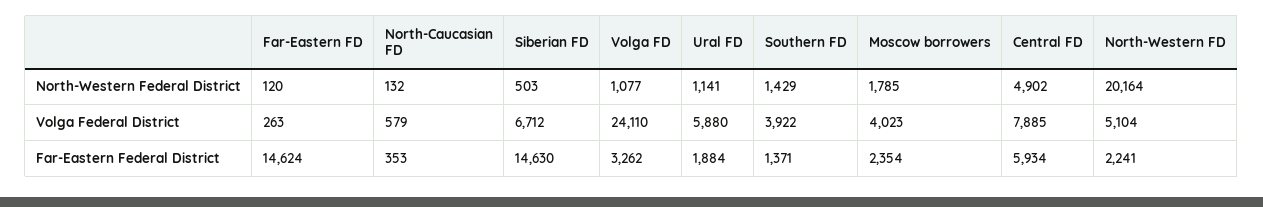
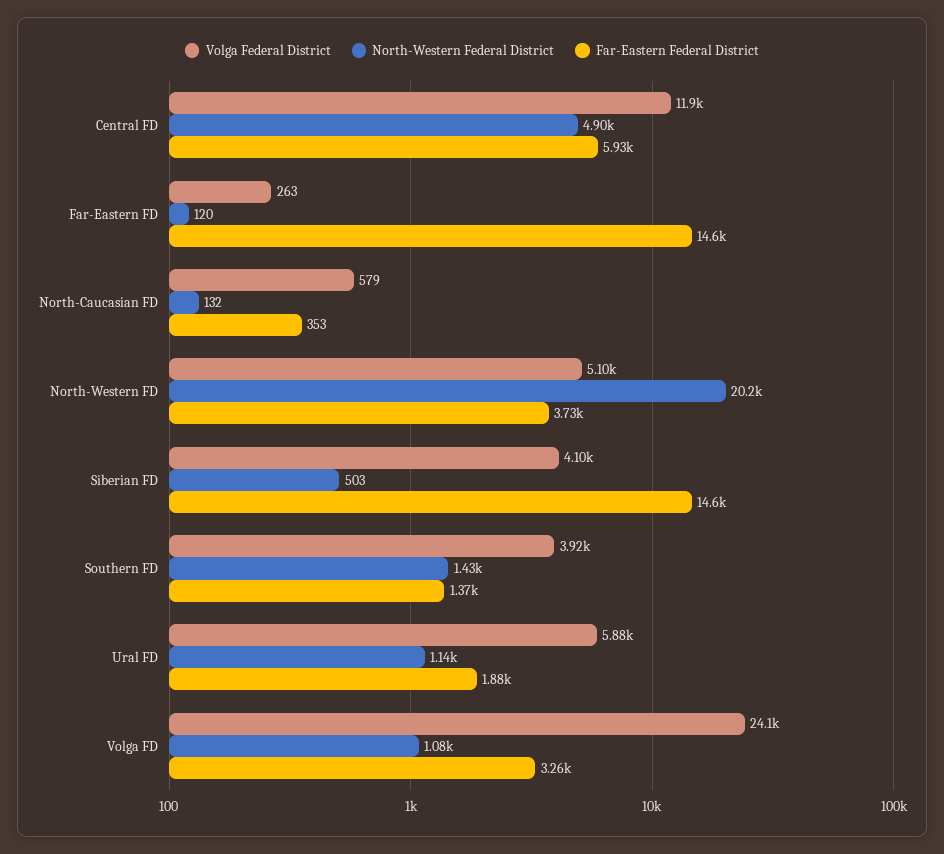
  {
    "North-Western Federal District": {
      "Far-Eastern FD": 120,
      "North-Caucasian FD": 132,
      "Siberian FD": 503,
      "Volga FD": 1077,
      "Ural FD": 1141,
      "Southern FD": 1429,
-     "Moscow borrowers": 1785,
      "Central FD": 4902,
      "North-Western FD": 20164
    },
    "Volga Federal District": {
      "Far-Eastern FD": 263,
      "North-Caucasian FD": 579,
-     "Siberian FD": 6712,
+     "Siberian FD": 4100,
      "Volga FD": 24110,
      "Ural FD": 5880,
      "Southern FD": 3922,
-     "Moscow borrowers": 4023,
-     "Central FD": 7885,
+     "Central FD": 11900,
      "North-Western FD": 5104
    },
    "Far-Eastern Federal District": {
      "Far-Eastern FD": 14624,
      "North-Caucasian FD": 353,
      "Siberian FD": 14630,
      "Volga FD": 3262,
      "Ural FD": 1884,
      "Southern FD": 1371,
-     "Moscow borrowers": 2354,
      "Central FD": 5934,
-     "North-Western FD": 2241
+     "North-Western FD": 3730
    }
  }

